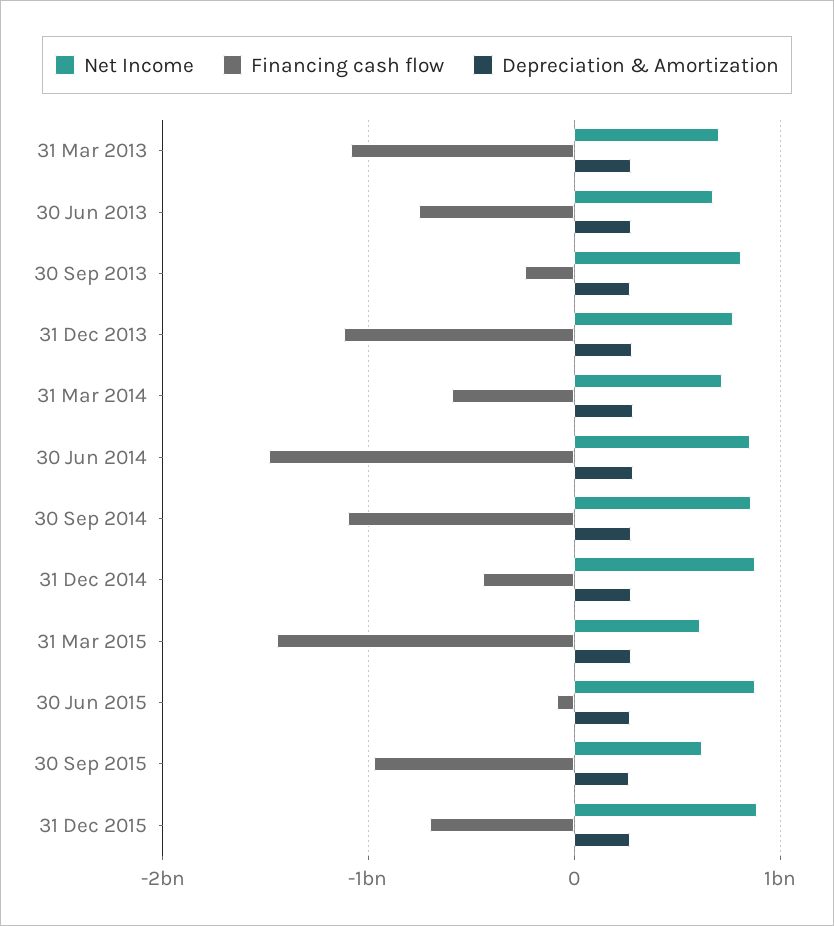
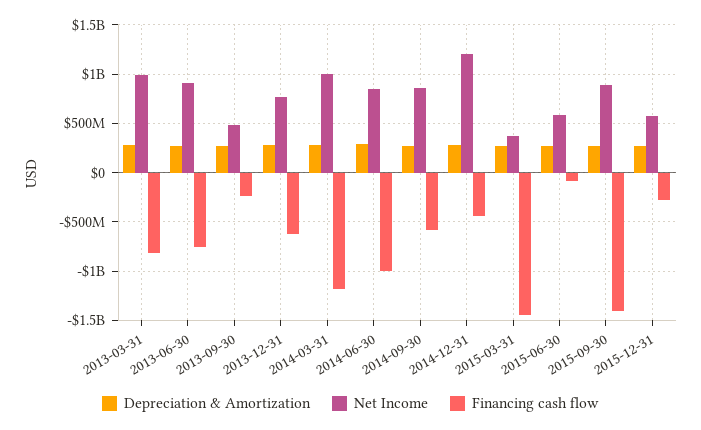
  {
    "Net Income": {
-     "31 Mar 2013": 700000000,
+     "31 Mar 2013": 1000000000,
-     "30 Jun 2013": 700000000,
+     "30 Jun 2013": 900000000,
-     "30 Sep 2013": 800000000,
+     "30 Sep 2013": 500000000,
      "31 Dec 2013": 800000000,
-     "31 Mar 2014": 700000000,
+     "31 Mar 2014": 1000000000,
      "30 Jun 2014": 900000000,
      "30 Sep 2014": 900000000,
-     "31 Dec 2014": 900000000,
+     "31 Dec 2014": 1200000000,
-     "31 Mar 2015": 600000000,
+     "31 Mar 2015": 400000000,
-     "30 Jun 2015": 900000000,
+     "30 Jun 2015": 600000000,
-     "30 Sep 2015": 600000000,
+     "30 Sep 2015": 900000000,
-     "31 Dec 2015": 900000000
+     "31 Dec 2015": 600000000
    },
    "Financing cash flow": {
-     "31 Mar 2013": -1100000000,
+     "31 Mar 2013": -800000000,
      "30 Jun 2013": -800000000,
      "30 Sep 2013": -200000000,
-     "31 Dec 2013": -1100000000,
+     "31 Dec 2013": -600000000,
-     "31 Mar 2014": -600000000,
+     "31 Mar 2014": -1200000000,
-     "30 Jun 2014": -1500000000,
+     "30 Jun 2014": -1000000000,
-     "30 Sep 2014": -1100000000,
+     "30 Sep 2014": -600000000,
      "31 Dec 2014": -400000000,
      "31 Mar 2015": -1400000000,
      "30 Jun 2015": -100000000,
-     "30 Sep 2015": -1000000000,
+     "30 Sep 2015": -1400000000,
-     "31 Dec 2015": -700000000
+     "31 Dec 2015": -300000000
    },
    "Depreciation & Amortization": {
      "31 Mar 2013": 300000000,
      "30 Jun 2013": 300000000,
      "30 Sep 2013": 300000000,
      "31 Dec 2013": 300000000,
      "31 Mar 2014": 300000000,
      "30 Jun 2014": 300000000,
      "30 Sep 2014": 300000000,
      "31 Dec 2014": 300000000,
      "31 Mar 2015": 300000000,
      "30 Jun 2015": 300000000,
      "30 Sep 2015": 300000000,
      "31 Dec 2015": 300000000
    }
  }

